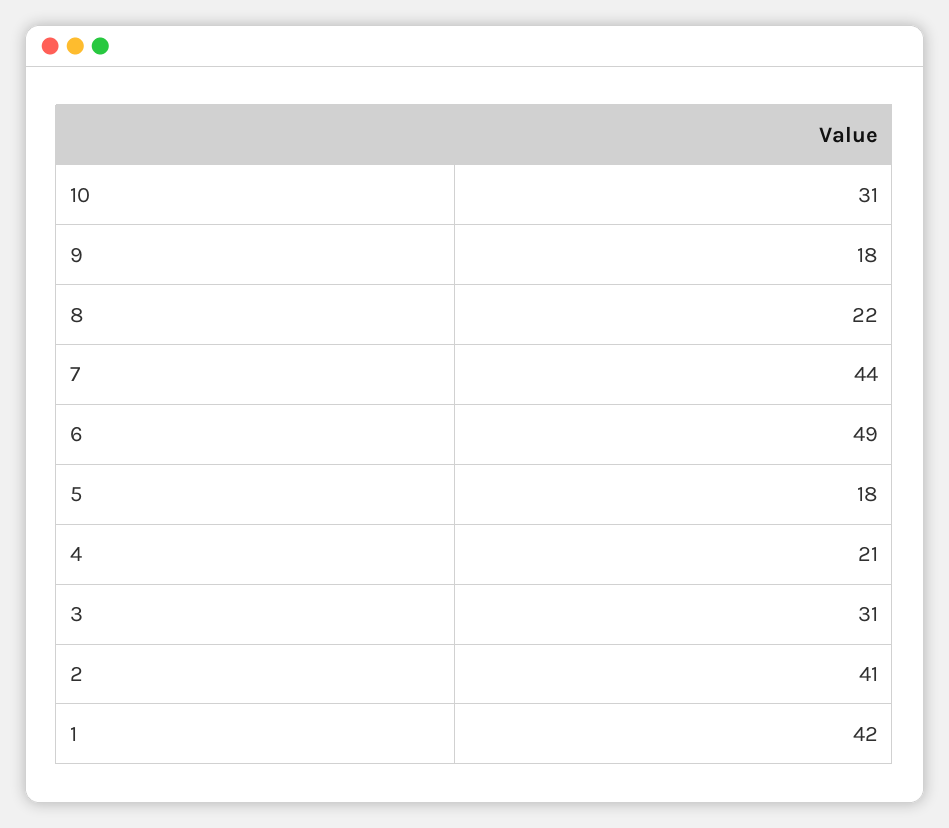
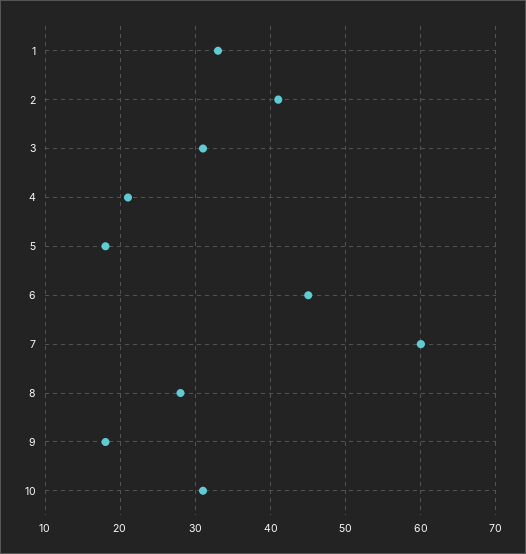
  {
    "10": 31,
    "9": 18,
-   "8": 22,
+   "8": 28,
-   "7": 44,
+   "7": 60,
-   "6": 49,
+   "6": 45,
    "5": 18,
    "4": 21,
    "3": 31,
    "2": 41,
-   "1": 42
+   "1": 33
  }

